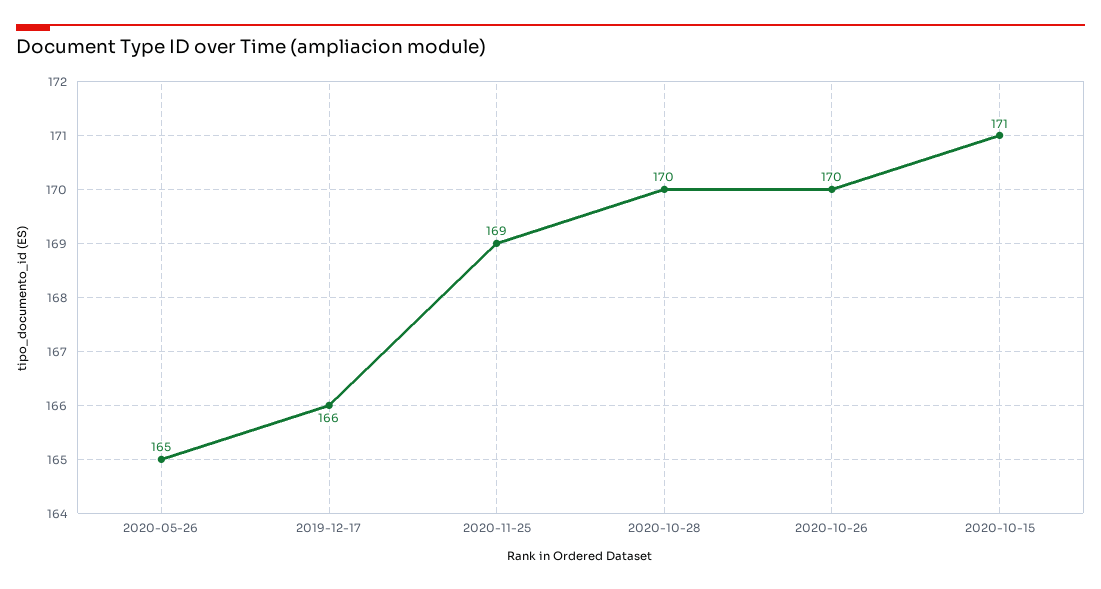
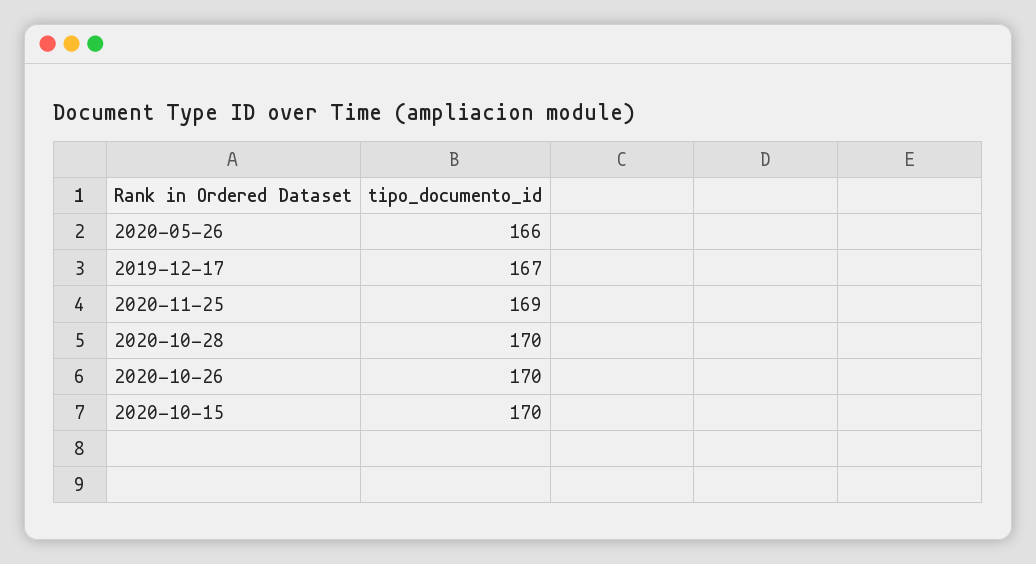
  {
-   "2020-05-26": 165,
+   "2020-05-26": 166,
-   "2019-12-17": 166,
+   "2019-12-17": 167,
    "2020-11-25": 169,
    "2020-10-28": 170,
    "2020-10-26": 170,
-   "2020-10-15": 171
+   "2020-10-15": 170
  }

